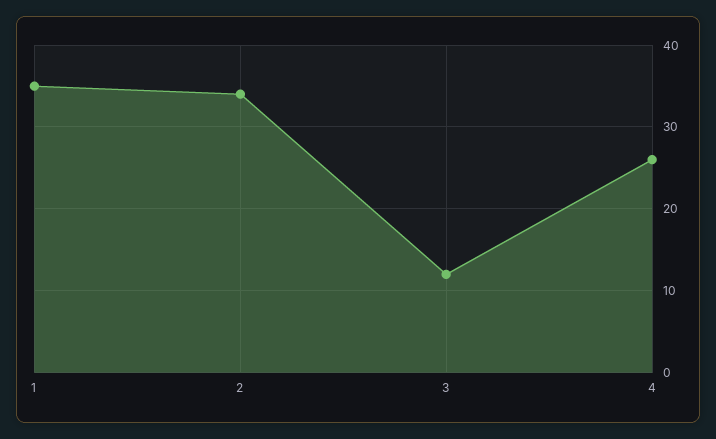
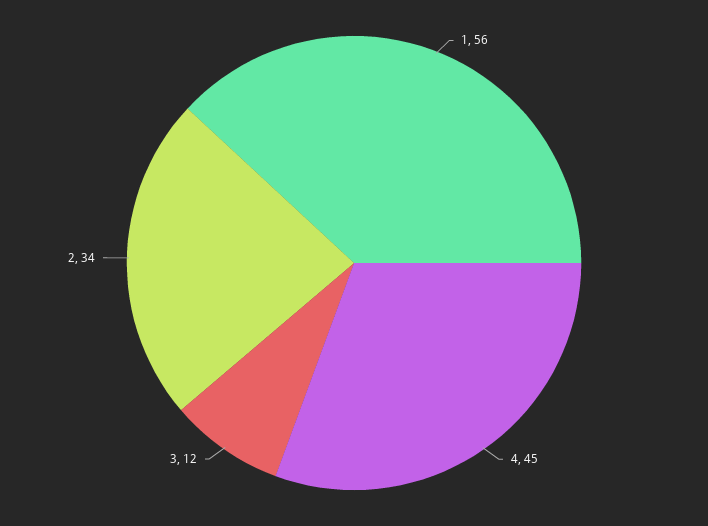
  {
-   "1": 35,
+   "1": 56,
    "2": 34,
    "3": 12,
-   "4": 26
+   "4": 45
  }

